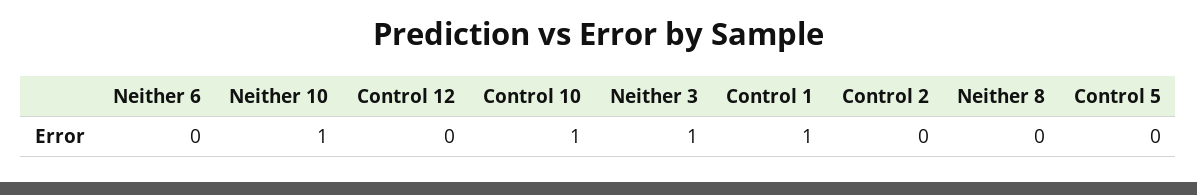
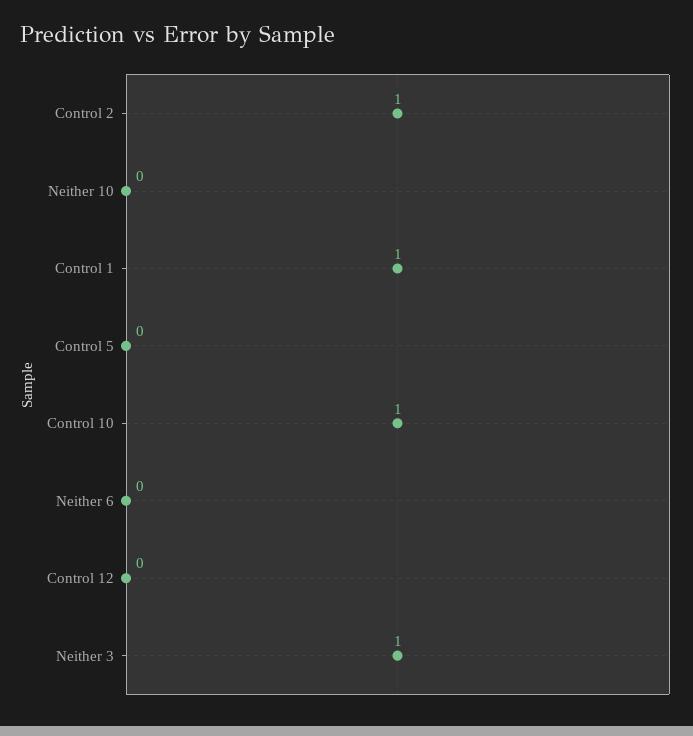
  {
    "Neither 6": 0,
-   "Neither 10": 1,
+   "Neither 10": 0,
    "Control 12": 0,
    "Control 10": 1,
    "Neither 3": 1,
    "Control 1": 1,
-   "Control 2": 0,
+   "Control 2": 1,
-   "Neither 8": 0,
    "Control 5": 0
  }

